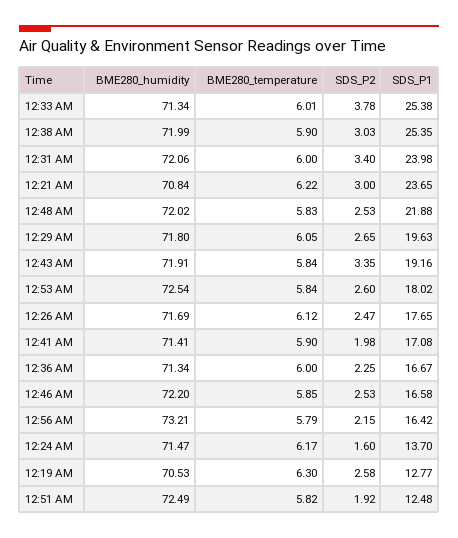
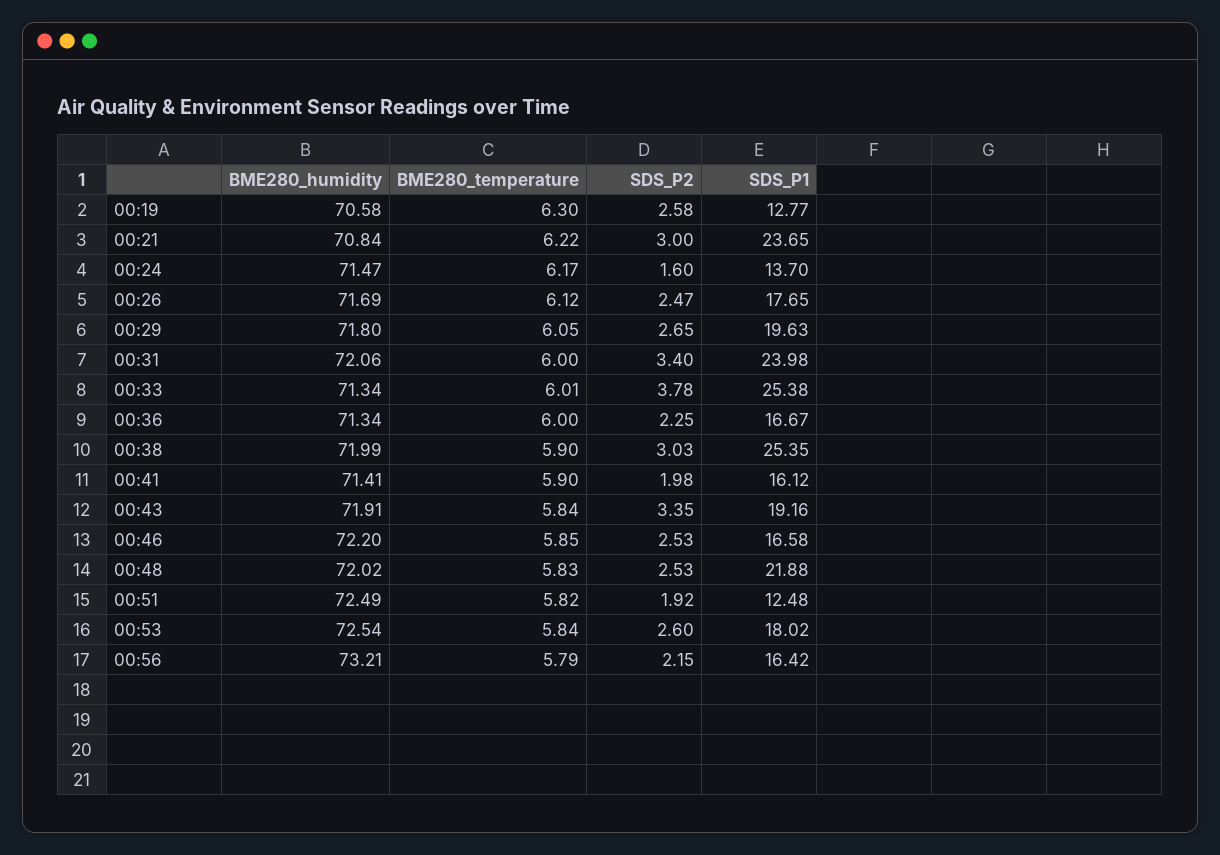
  {
    "BME280_humidity": {
      "12:33 AM": 71.34,
      "12:38 AM": 71.99,
      "12:31 AM": 72.06,
      "12:21 AM": 70.84,
      "12:48 AM": 72.02,
      "12:29 AM": 71.8,
      "12:43 AM": 71.91,
      "12:53 AM": 72.54,
      "12:26 AM": 71.69,
      "12:41 AM": 71.41,
      "12:36 AM": 71.34,
      "12:46 AM": 72.2,
      "12:56 AM": 73.21,
      "12:24 AM": 71.47,
-     "12:19 AM": 70.53,
+     "12:19 AM": 70.58,
      "12:51 AM": 72.49
    },
    "BME280_temperature": {
      "12:33 AM": 6.01,
      "12:38 AM": 5.9,
      "12:31 AM": 6,
      "12:21 AM": 6.22,
      "12:48 AM": 5.83,
      "12:29 AM": 6.05,
      "12:43 AM": 5.84,
      "12:53 AM": 5.84,
      "12:26 AM": 6.12,
      "12:41 AM": 5.9,
      "12:36 AM": 6,
      "12:46 AM": 5.85,
      "12:56 AM": 5.79,
      "12:24 AM": 6.17,
      "12:19 AM": 6.3,
      "12:51 AM": 5.82
    },
    "SDS_P2": {
      "12:33 AM": 3.78,
      "12:38 AM": 3.03,
      "12:31 AM": 3.4,
      "12:21 AM": 3,
      "12:48 AM": 2.53,
      "12:29 AM": 2.65,
      "12:43 AM": 3.35,
      "12:53 AM": 2.6,
      "12:26 AM": 2.47,
      "12:41 AM": 1.98,
      "12:36 AM": 2.25,
      "12:46 AM": 2.53,
      "12:56 AM": 2.15,
      "12:24 AM": 1.6,
      "12:19 AM": 2.58,
      "12:51 AM": 1.92
    },
    "SDS_P1": {
      "12:33 AM": 25.38,
      "12:38 AM": 25.35,
      "12:31 AM": 23.98,
      "12:21 AM": 23.65,
      "12:48 AM": 21.88,
      "12:29 AM": 19.63,
      "12:43 AM": 19.16,
      "12:53 AM": 18.02,
      "12:26 AM": 17.65,
-     "12:41 AM": 17.08,
+     "12:41 AM": 16.12,
      "12:36 AM": 16.67,
      "12:46 AM": 16.58,
      "12:56 AM": 16.42,
      "12:24 AM": 13.7,
      "12:19 AM": 12.77,
      "12:51 AM": 12.48
    }
  }

